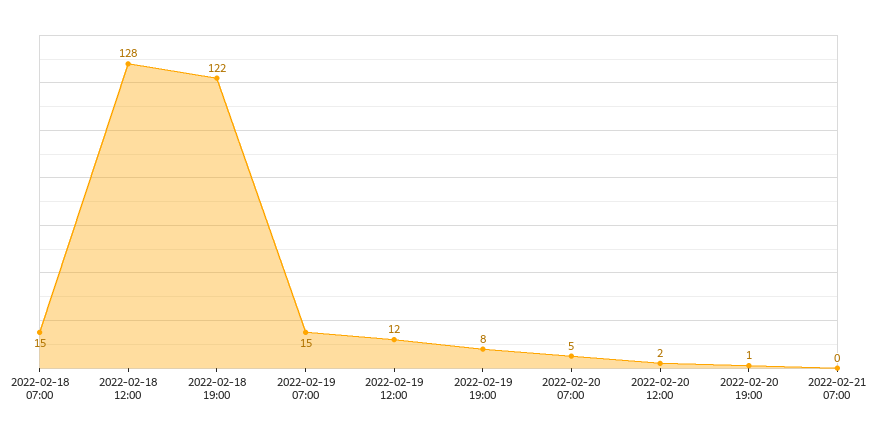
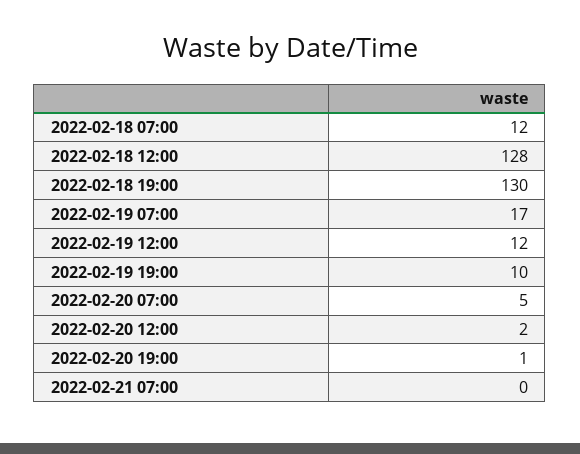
  {
-   "2022-02-18 07:00": 15,
+   "2022-02-18 07:00": 12,
    "2022-02-18 12:00": 128,
-   "2022-02-18 19:00": 122,
+   "2022-02-18 19:00": 130,
-   "2022-02-19 07:00": 15,
+   "2022-02-19 07:00": 17,
    "2022-02-19 12:00": 12,
-   "2022-02-19 19:00": 8,
+   "2022-02-19 19:00": 10,
    "2022-02-20 07:00": 5,
    "2022-02-20 12:00": 2,
    "2022-02-20 19:00": 1,
    "2022-02-21 07:00": 0
  }

